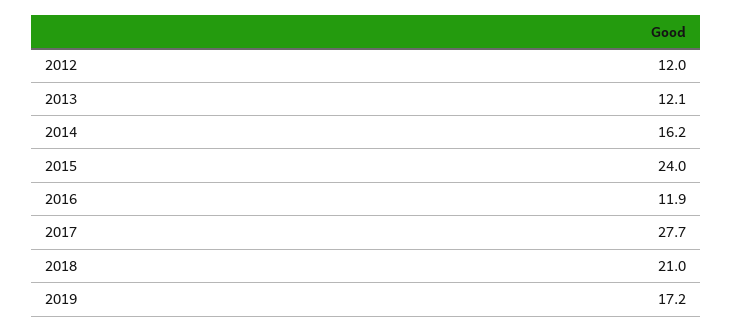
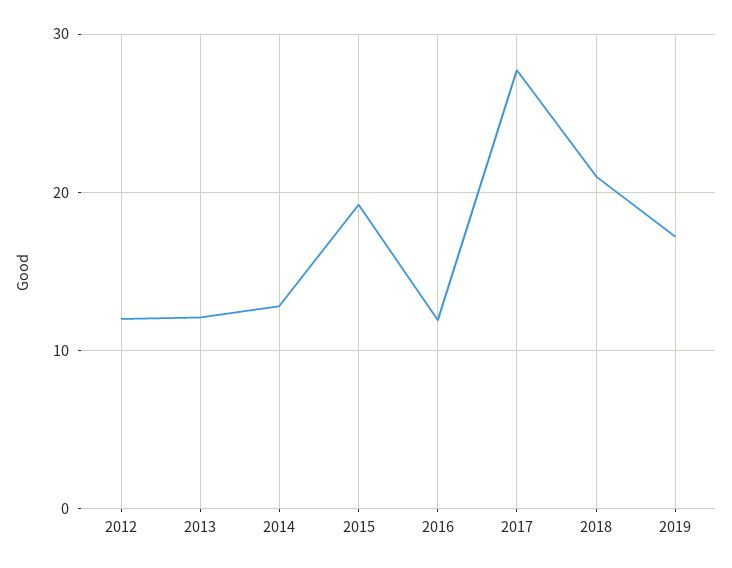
  {
    "2012": 12,
    "2013": 12.1,
-   "2014": 16.2,
+   "2014": 13,
-   "2015": 24,
+   "2015": 19,
    "2016": 11.9,
    "2017": 27.7,
    "2018": 21,
    "2019": 17.2
  }

